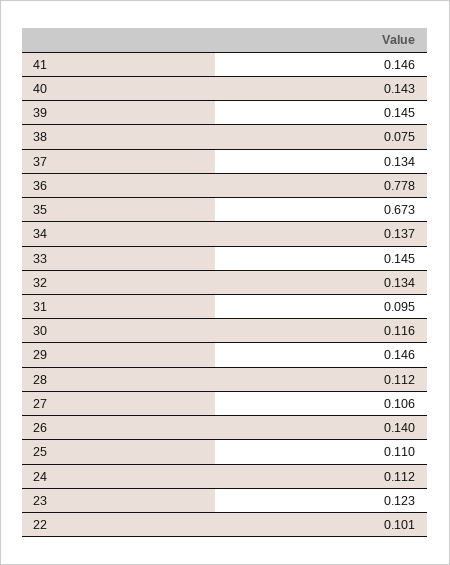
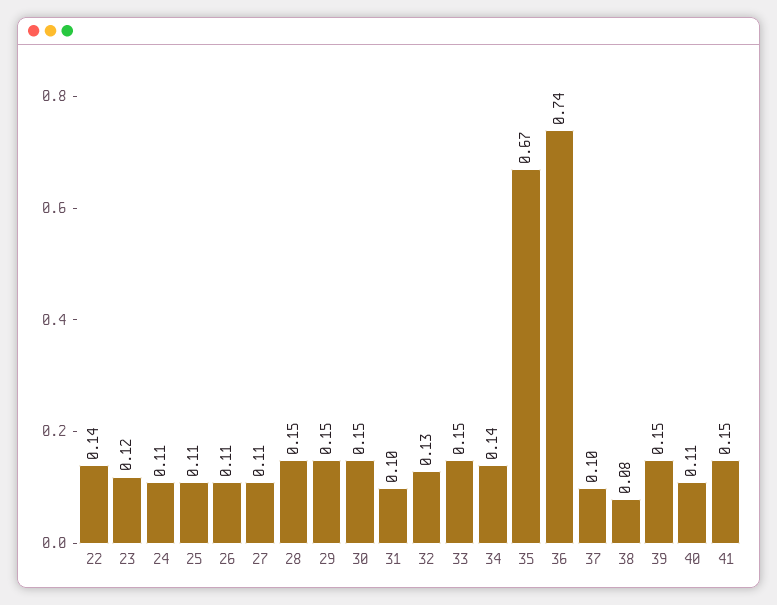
  {
    "41": 0.146,
-   "40": 0.143,
+   "40": 0.11,
    "39": 0.145,
    "38": 0.075,
-   "37": 0.134,
+   "37": 0.1,
-   "36": 0.778,
+   "36": 0.74,
    "35": 0.673,
    "34": 0.137,
    "33": 0.145,
    "32": 0.134,
    "31": 0.095,
-   "30": 0.116,
+   "30": 0.15,
    "29": 0.146,
-   "28": 0.112,
+   "28": 0.15,
    "27": 0.106,
-   "26": 0.14,
+   "26": 0.11,
    "25": 0.11,
    "24": 0.112,
    "23": 0.123,
-   "22": 0.101
+   "22": 0.14
  }

